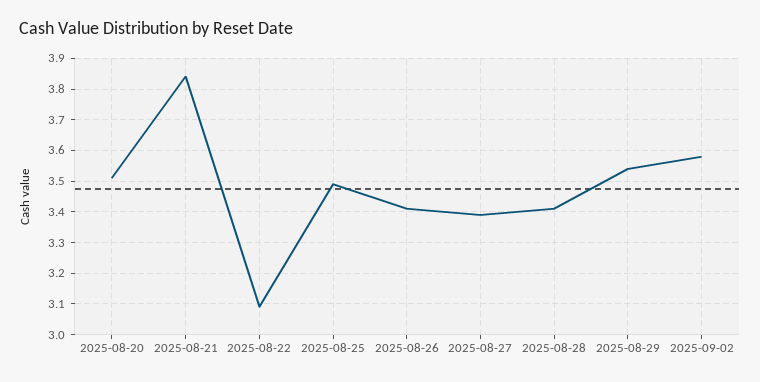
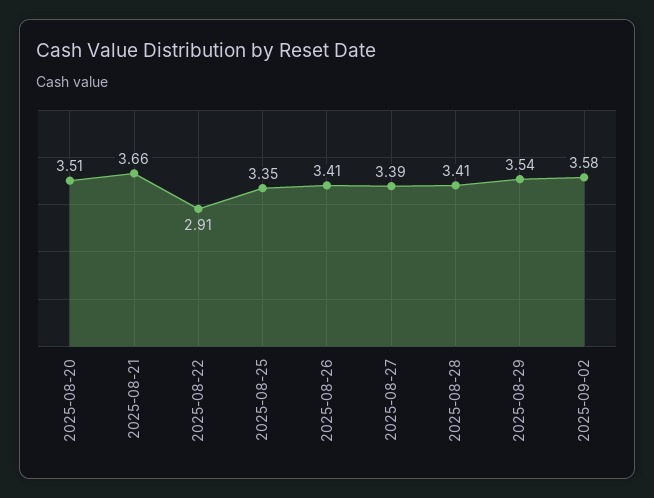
  {
    "2025-08-20": 3.51,
-   "2025-08-21": 3.85,
+   "2025-08-21": 3.66,
-   "2025-08-22": 3.1,
+   "2025-08-22": 2.91,
-   "2025-08-25": 3.5,
+   "2025-08-25": 3.35,
    "2025-08-26": 3.41,
    "2025-08-27": 3.39,
    "2025-08-28": 3.41,
    "2025-08-29": 3.54,
    "2025-09-02": 3.58
  }

